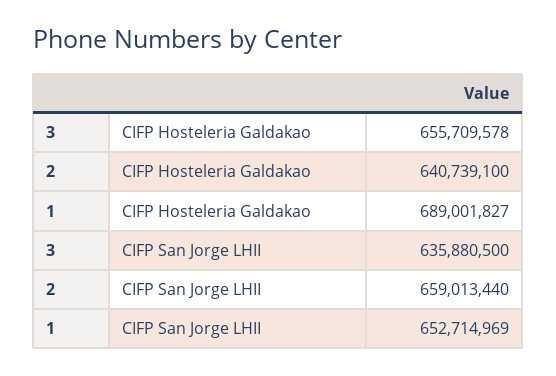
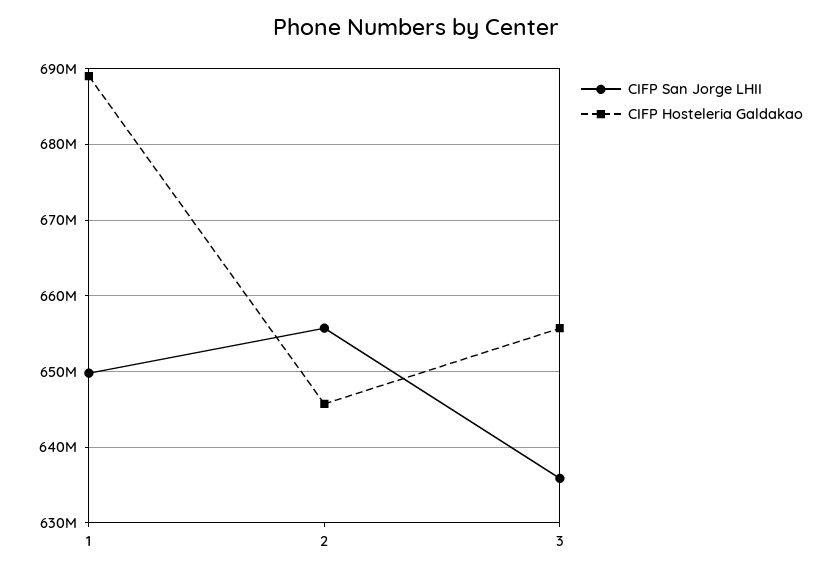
  {
    "CIFP Hosteleria Galdakao": {
      "3": 655709578,
-     "2": 640739100,
+     "2": 646000000,
      "1": 689001827
    },
    "CIFP San Jorge LHII": {
      "3": 635880500,
-     "2": 659013440,
+     "2": 656000000,
-     "1": 652714969
+     "1": 650000000
    }
  }

